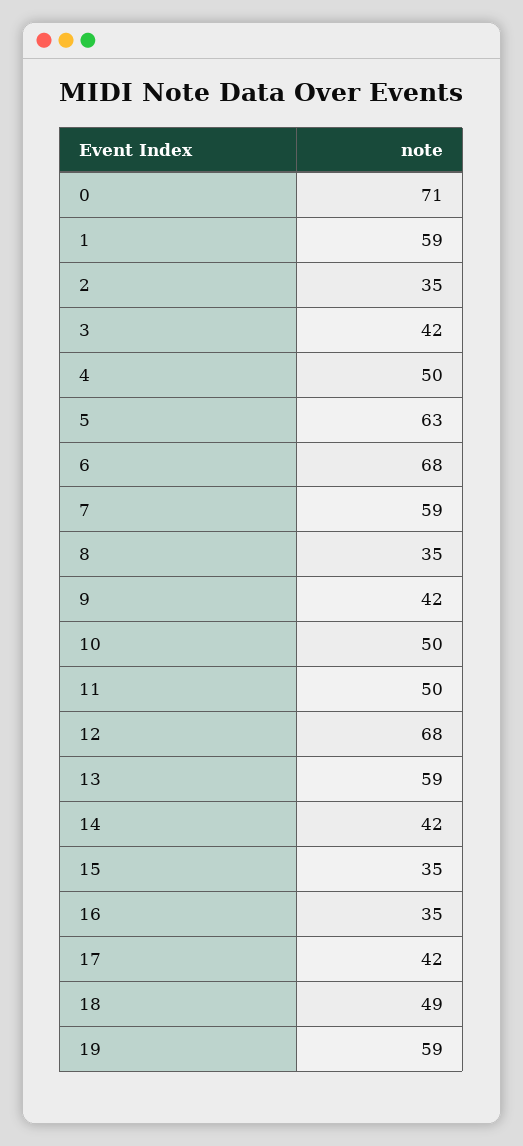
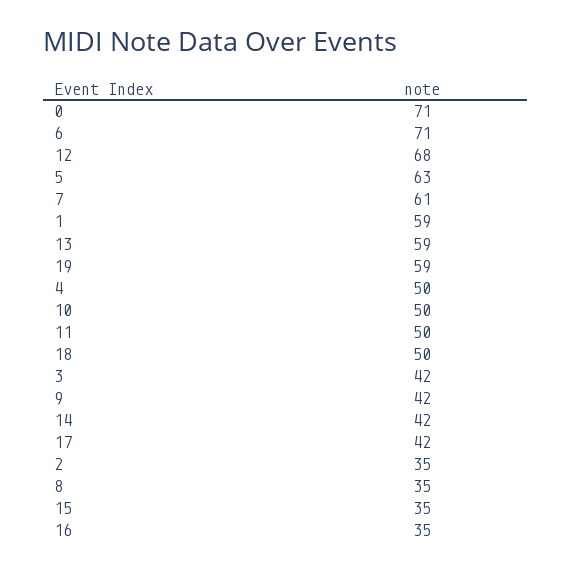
  {
    "0": 71,
    "1": 59,
    "2": 35,
    "3": 42,
    "4": 50,
    "5": 63,
-   "6": 68,
+   "6": 71,
-   "7": 59,
+   "7": 61,
    "8": 35,
    "9": 42,
    "10": 50,
    "11": 50,
    "12": 68,
    "13": 59,
    "14": 42,
    "15": 35,
    "16": 35,
    "17": 42,
-   "18": 49,
+   "18": 50,
    "19": 59
  }

